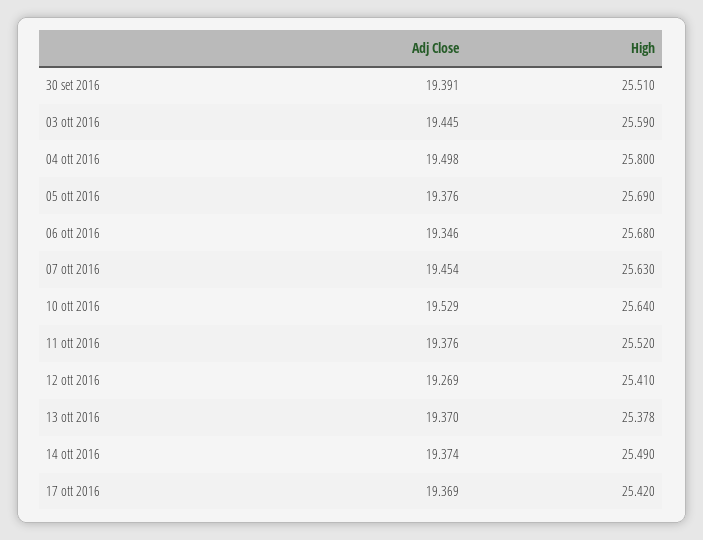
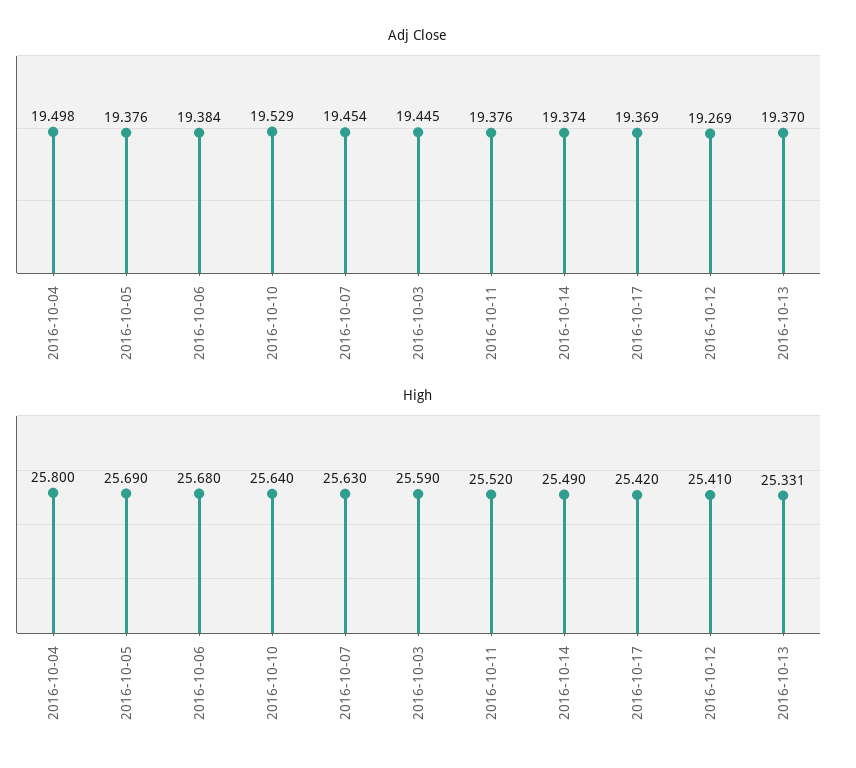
  {
    "Adj Close": {
-     "30 set 2016": 19.391,
      "03 ott 2016": 19.445,
      "04 ott 2016": 19.498,
      "05 ott 2016": 19.376,
-     "06 ott 2016": 19.346,
+     "06 ott 2016": 19.384,
      "07 ott 2016": 19.454,
      "10 ott 2016": 19.529,
      "11 ott 2016": 19.376,
      "12 ott 2016": 19.269,
      "13 ott 2016": 19.37,
      "14 ott 2016": 19.374,
      "17 ott 2016": 19.369
    },
    "High": {
-     "30 set 2016": 25.51,
      "03 ott 2016": 25.59,
      "04 ott 2016": 25.8,
      "05 ott 2016": 25.69,
      "06 ott 2016": 25.68,
      "07 ott 2016": 25.63,
      "10 ott 2016": 25.64,
      "11 ott 2016": 25.52,
      "12 ott 2016": 25.41,
-     "13 ott 2016": 25.378,
+     "13 ott 2016": 25.331,
      "14 ott 2016": 25.49,
      "17 ott 2016": 25.42
    }
  }

